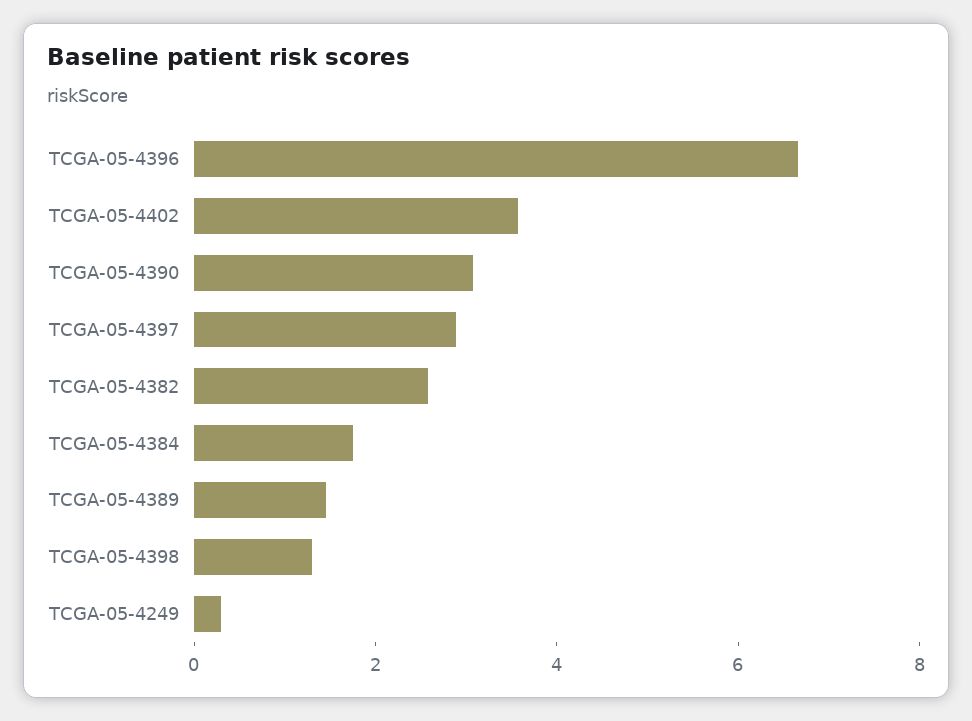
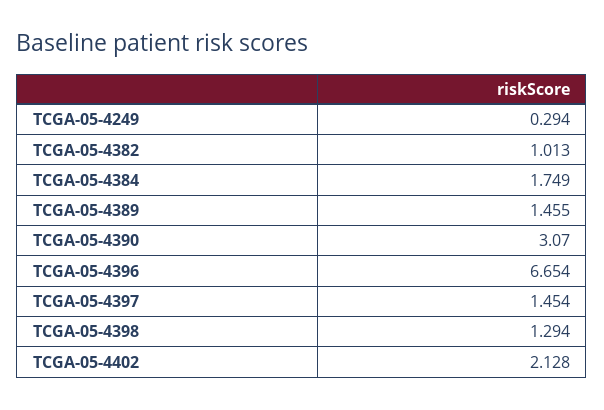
  {
    "TCGA-05-4396": 6.654,
-   "TCGA-05-4402": 3.5,
+   "TCGA-05-4402": 2.128,
    "TCGA-05-4390": 3.07,
-   "TCGA-05-4397": 3,
+   "TCGA-05-4397": 1.454,
-   "TCGA-05-4382": 2.5,
+   "TCGA-05-4382": 1.013,
    "TCGA-05-4384": 1.749,
    "TCGA-05-4389": 1.455,
    "TCGA-05-4398": 1.294,
    "TCGA-05-4249": 0.294
  }

